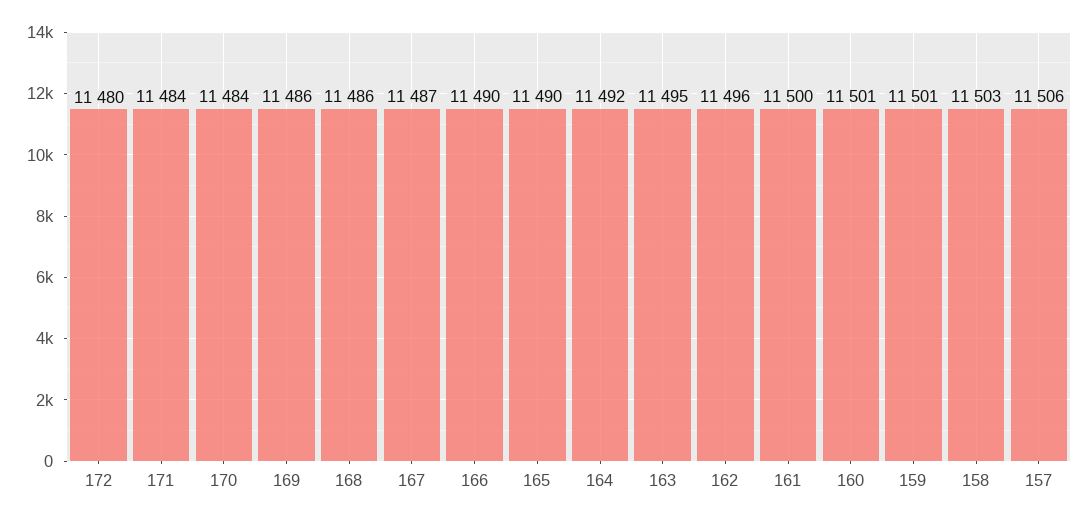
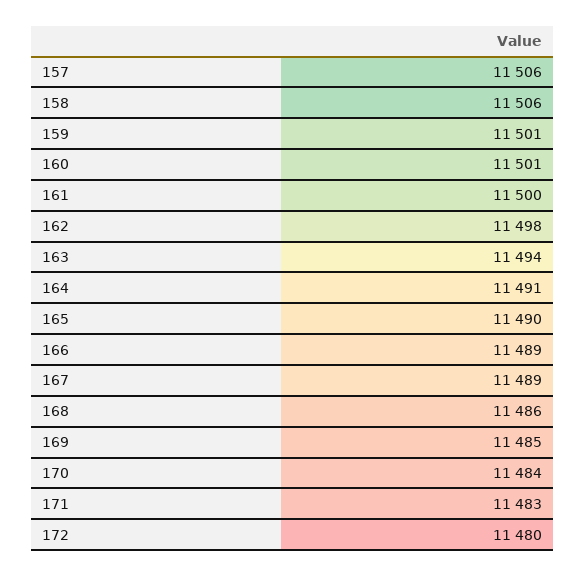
  {
    "172": 11480,
-   "171": 11484,
+   "171": 11483,
    "170": 11484,
-   "169": 11486,
+   "169": 11485,
    "168": 11486,
-   "167": 11487,
+   "167": 11489,
-   "166": 11490,
+   "166": 11489,
    "165": 11490,
-   "164": 11492,
+   "164": 11491,
-   "163": 11495,
+   "163": 11494,
-   "162": 11496,
+   "162": 11498,
    "161": 11500,
    "160": 11501,
    "159": 11501,
-   "158": 11503,
+   "158": 11506,
    "157": 11506
  }

